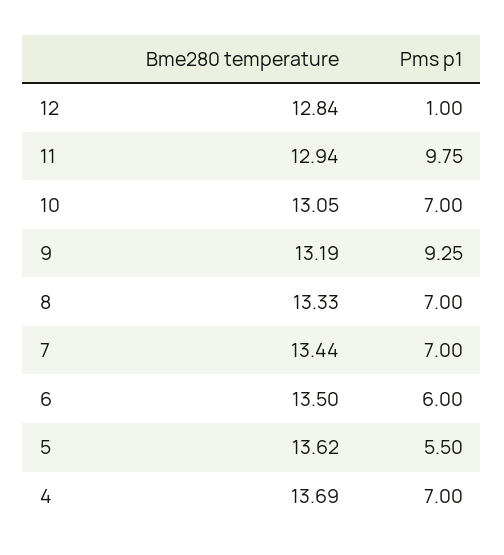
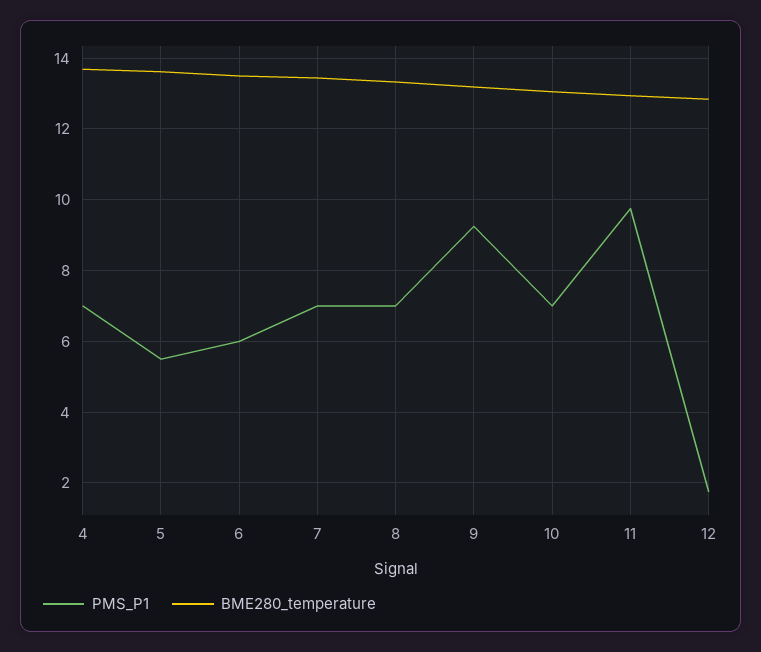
  {
    "Bme280 temperature": {
      "12": 12.84,
      "11": 12.94,
      "10": 13.05,
      "9": 13.19,
      "8": 13.33,
      "7": 13.44,
      "6": 13.5,
      "5": 13.62,
      "4": 13.69
    },
    "Pms p1": {
-     "12": 1,
+     "12": 1.8,
      "11": 9.75,
      "10": 7,
      "9": 9.25,
      "8": 7,
      "7": 7,
      "6": 6,
      "5": 5.5,
      "4": 7
    }
  }

